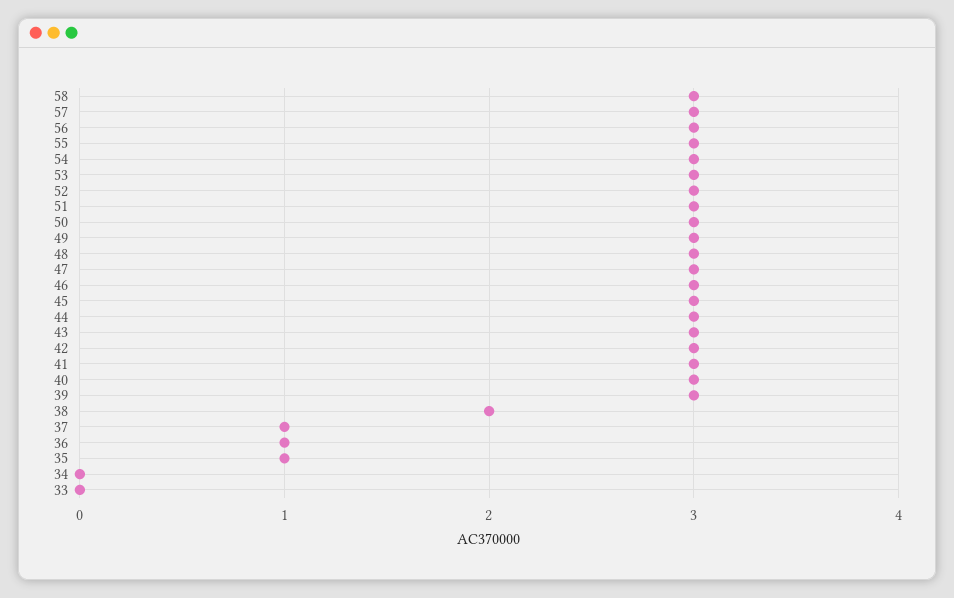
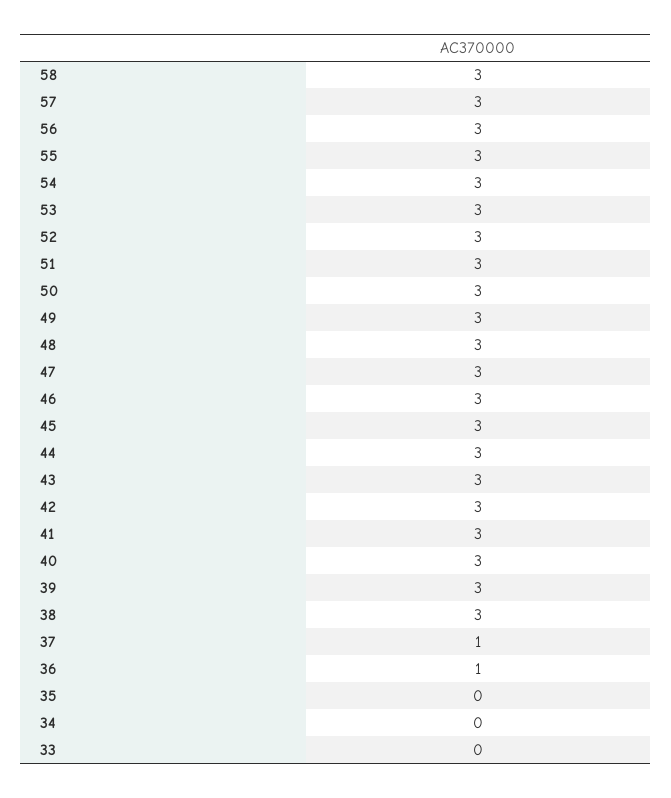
  {
    "58": 3,
    "57": 3,
    "56": 3,
    "55": 3,
    "54": 3,
    "53": 3,
    "52": 3,
    "51": 3,
    "50": 3,
    "49": 3,
    "48": 3,
    "47": 3,
    "46": 3,
    "45": 3,
    "44": 3,
    "43": 3,
    "42": 3,
    "41": 3,
    "40": 3,
    "39": 3,
-   "38": 2,
+   "38": 3,
    "37": 1,
    "36": 1,
-   "35": 1,
+   "35": 0,
    "34": 0,
    "33": 0
  }

